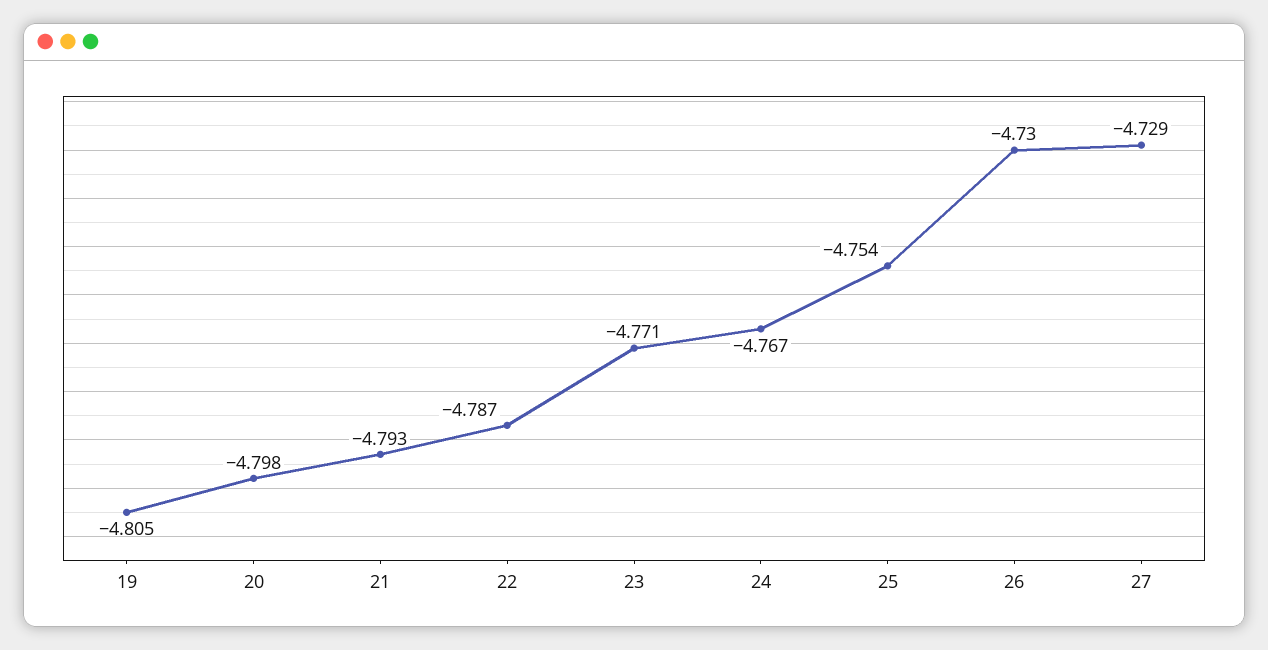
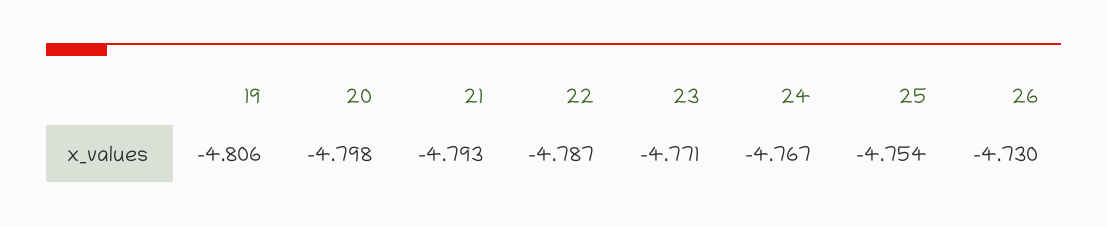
  {
-   "19": -4.805,
+   "19": -4.806,
    "20": -4.798,
    "21": -4.793,
    "22": -4.787,
    "23": -4.771,
    "24": -4.767,
    "25": -4.754,
-   "26": -4.73,
+   "26": -4.73
-   "27": -4.729
  }

